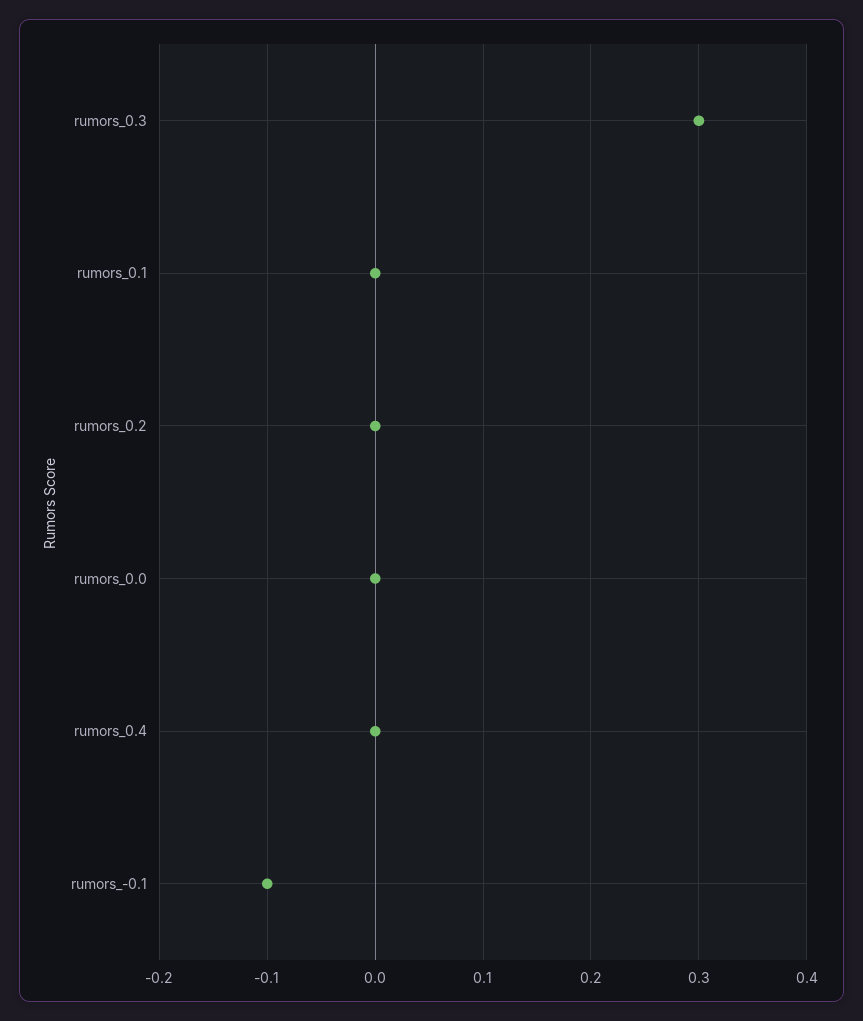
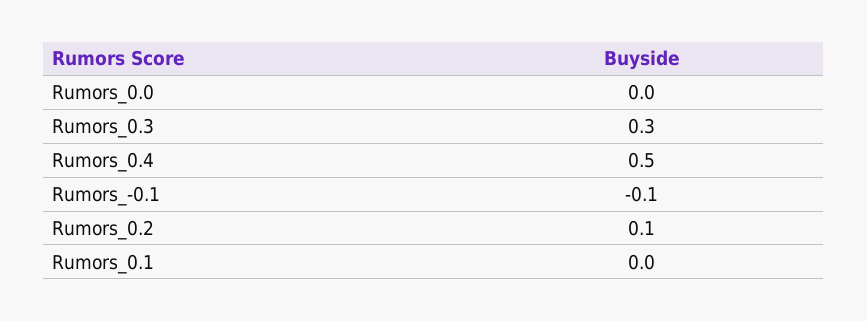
  {
    "rumors_0.3": 0.3,
    "rumors_0.1": 0,
-   "rumors_0.2": 0,
+   "rumors_0.2": 0.1,
    "rumors_0.0": 0,
-   "rumors_0.4": 0,
+   "rumors_0.4": 0.5,
    "rumors_-0.1": -0.1
  }

